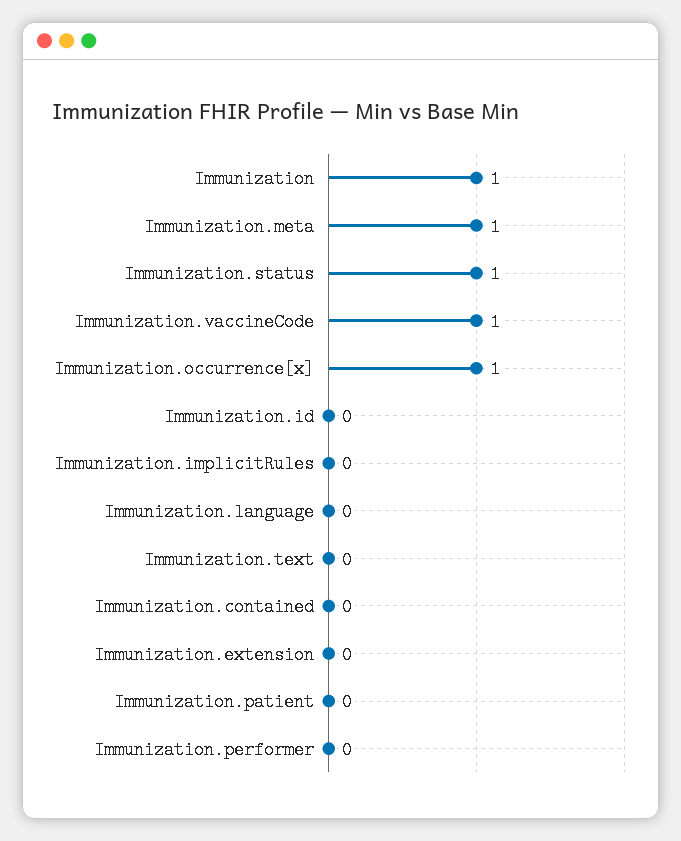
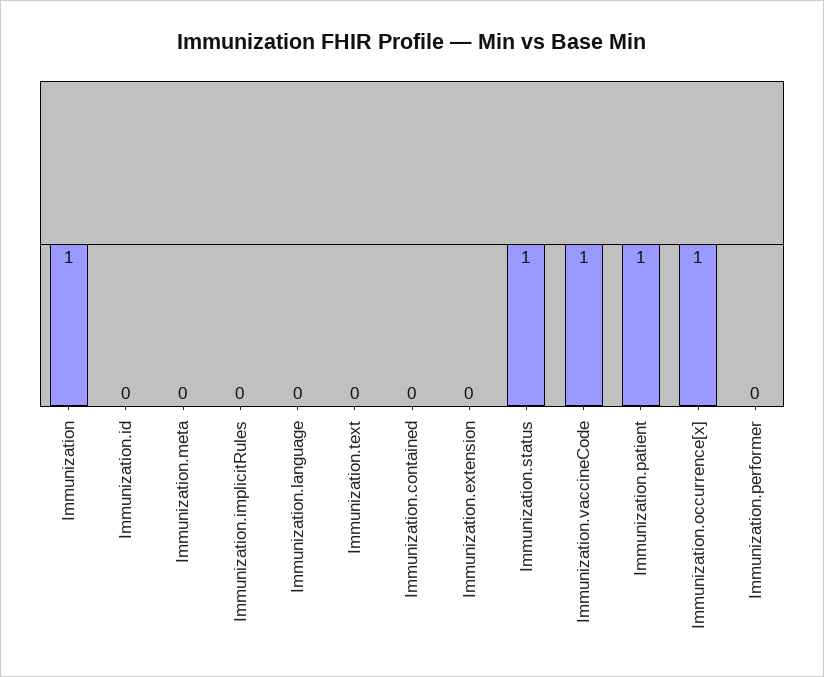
  {
    "Immunization": 1,
-   "Immunization.meta": 1,
+   "Immunization.meta": 0,
    "Immunization.status": 1,
    "Immunization.vaccineCode": 1,
    "Immunization.occurrence[x]": 1,
    "Immunization.id": 0,
    "Immunization.implicitRules": 0,
    "Immunization.language": 0,
    "Immunization.text": 0,
    "Immunization.contained": 0,
    "Immunization.extension": 0,
-   "Immunization.patient": 0,
+   "Immunization.patient": 1,
    "Immunization.performer": 0
  }

